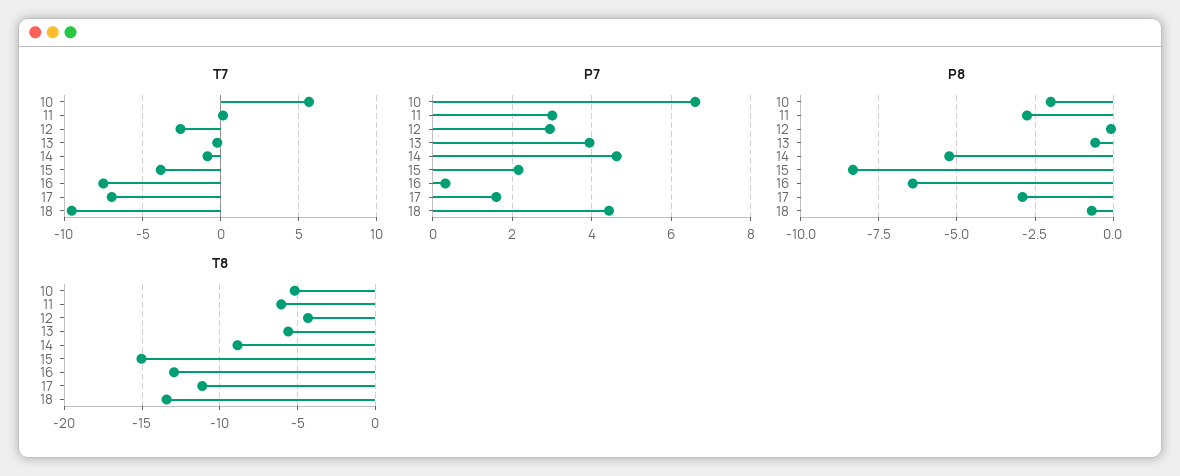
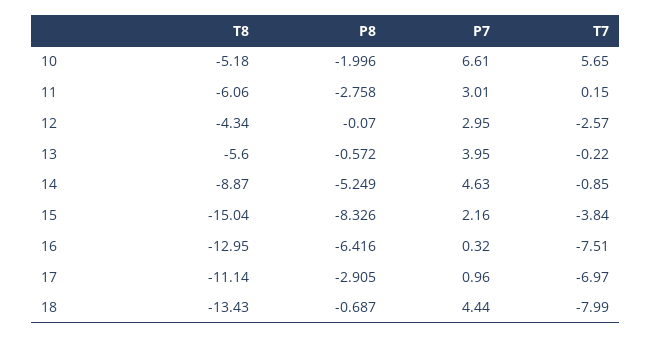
  {
    "T7": {
      "10": 5.65,
      "11": 0.15,
      "12": -2.57,
      "13": -0.22,
      "14": -0.85,
      "15": -3.84,
      "16": -7.51,
      "17": -6.97,
-     "18": -9.5
+     "18": -7.99
    },
    "P7": {
      "10": 6.61,
      "11": 3.01,
      "12": 2.95,
      "13": 3.95,
      "14": 4.63,
      "15": 2.16,
      "16": 0.32,
-     "17": 1.6,
+     "17": 0.96,
      "18": 4.44
    },
    "P8": {
      "10": -1.996,
      "11": -2.758,
      "12": -0.07,
      "13": -0.572,
      "14": -5.249,
      "15": -8.326,
      "16": -6.416,
      "17": -2.905,
      "18": -0.687
    },
    "T8": {
      "10": -5.18,
      "11": -6.06,
      "12": -4.34,
      "13": -5.6,
      "14": -8.87,
      "15": -15.04,
      "16": -12.95,
      "17": -11.14,
      "18": -13.43
    }
  }

